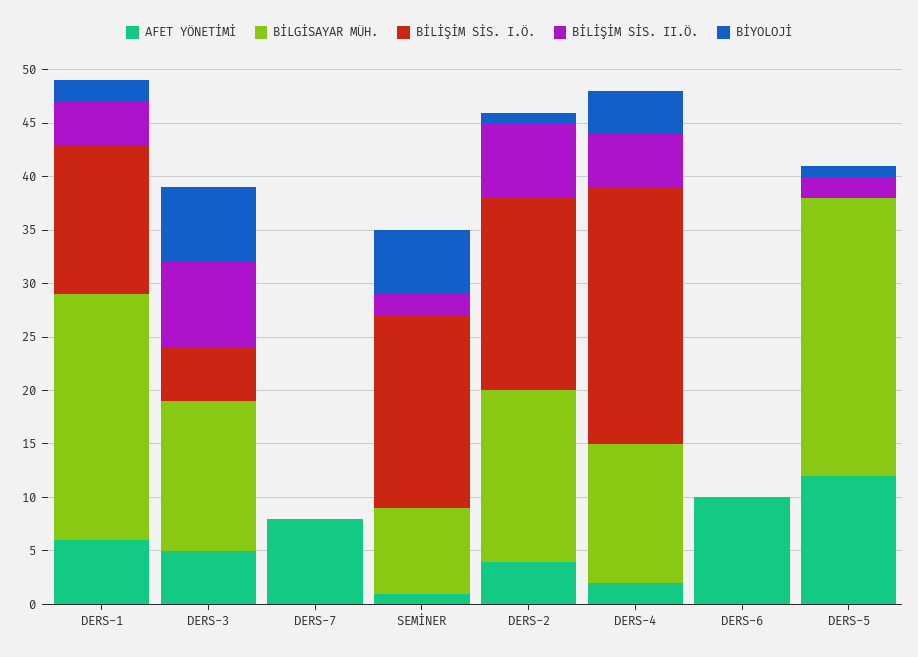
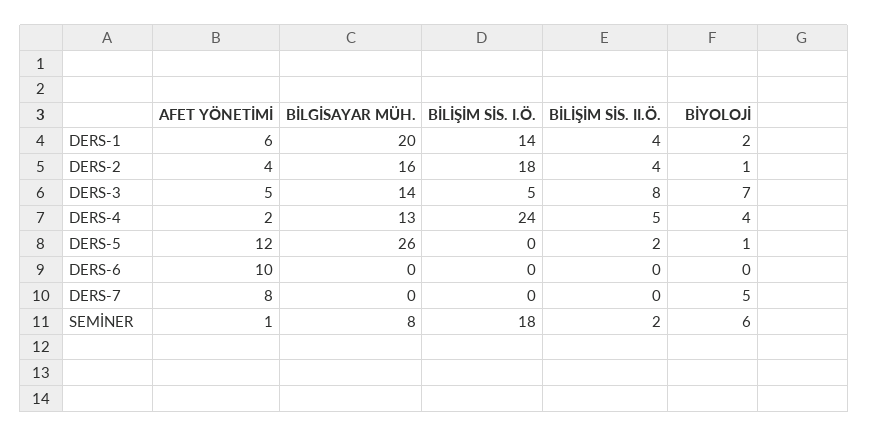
  {
    "AFET YÖNETİMİ": {
      "DERS-1": 6,
      "DERS-3": 5,
      "DERS-7": 8,
      "SEMİNER": 1,
      "DERS-2": 4,
      "DERS-4": 2,
      "DERS-6": 10,
      "DERS-5": 12
    },
    "BİLGİSAYAR MÜH.": {
-     "DERS-1": 23,
+     "DERS-1": 20,
      "DERS-3": 14,
      "DERS-7": 0,
      "SEMİNER": 8,
      "DERS-2": 16,
      "DERS-4": 13,
      "DERS-6": 0,
      "DERS-5": 26
    },
    "BİLİŞİM SİS. I.Ö.": {
      "DERS-1": 14,
      "DERS-3": 5,
      "DERS-7": 0,
      "SEMİNER": 18,
      "DERS-2": 18,
      "DERS-4": 24,
      "DERS-6": 0,
      "DERS-5": 0
    },
    "BİLİŞİM SİS. II.Ö.": {
      "DERS-1": 4,
      "DERS-3": 8,
      "DERS-7": 0,
      "SEMİNER": 2,
-     "DERS-2": 7,
+     "DERS-2": 4,
      "DERS-4": 5,
      "DERS-6": 0,
      "DERS-5": 2
    },
    "BİYOLOJİ": {
      "DERS-1": 2,
      "DERS-3": 7,
-     "DERS-7": 0,
+     "DERS-7": 5,
      "SEMİNER": 6,
      "DERS-2": 1,
      "DERS-4": 4,
      "DERS-6": 0,
      "DERS-5": 1
    }
  }

